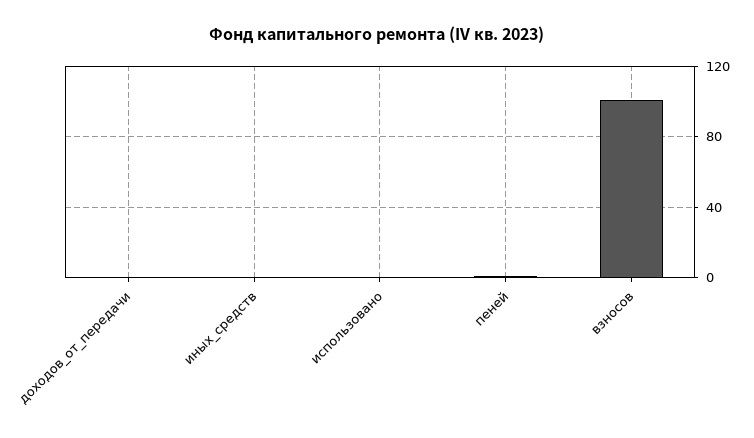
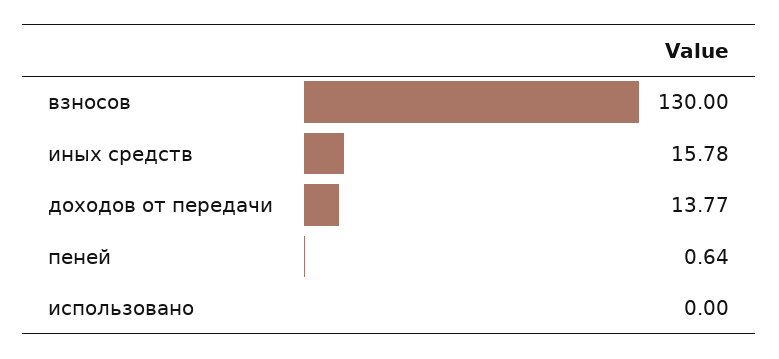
  {
-   "доходов_от_передачи": 0,
+   "доходов_от_передачи": 13.77,
-   "иных_средств": 0,
+   "иных_средств": 15.78,
    "использовано": 0,
    "пеней": 0.64,
-   "взносов": 100
+   "взносов": 130
  }

